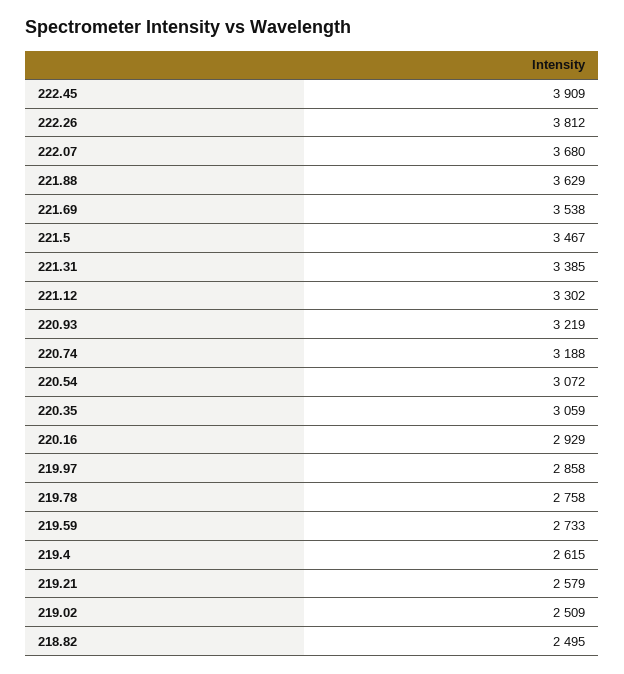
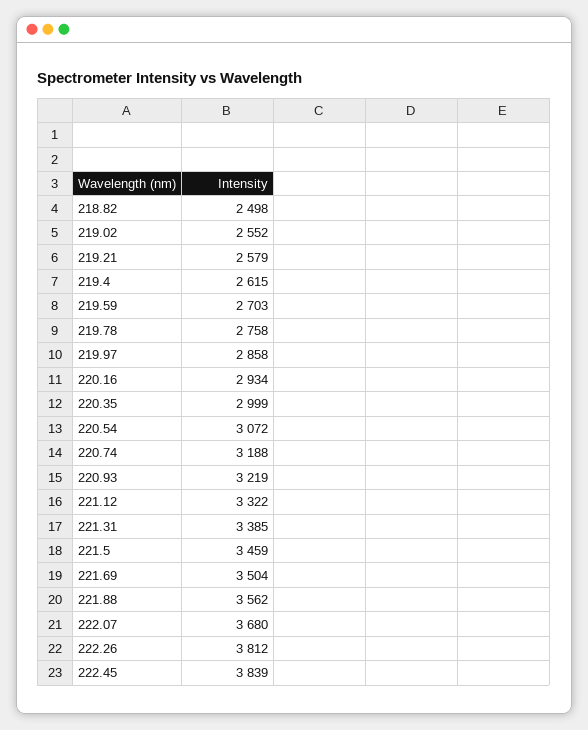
  {
-   "222.45": 3909,
+   "222.45": 3839,
    "222.26": 3812,
    "222.07": 3680,
-   "221.88": 3629,
+   "221.88": 3562,
-   "221.69": 3538,
+   "221.69": 3504,
-   "221.5": 3467,
+   "221.5": 3459,
    "221.31": 3385,
-   "221.12": 3302,
+   "221.12": 3322,
    "220.93": 3219,
    "220.74": 3188,
    "220.54": 3072,
-   "220.35": 3059,
+   "220.35": 2999,
-   "220.16": 2929,
+   "220.16": 2934,
    "219.97": 2858,
    "219.78": 2758,
-   "219.59": 2733,
+   "219.59": 2703,
    "219.4": 2615,
    "219.21": 2579,
-   "219.02": 2509,
+   "219.02": 2552,
-   "218.82": 2495
+   "218.82": 2498
  }

